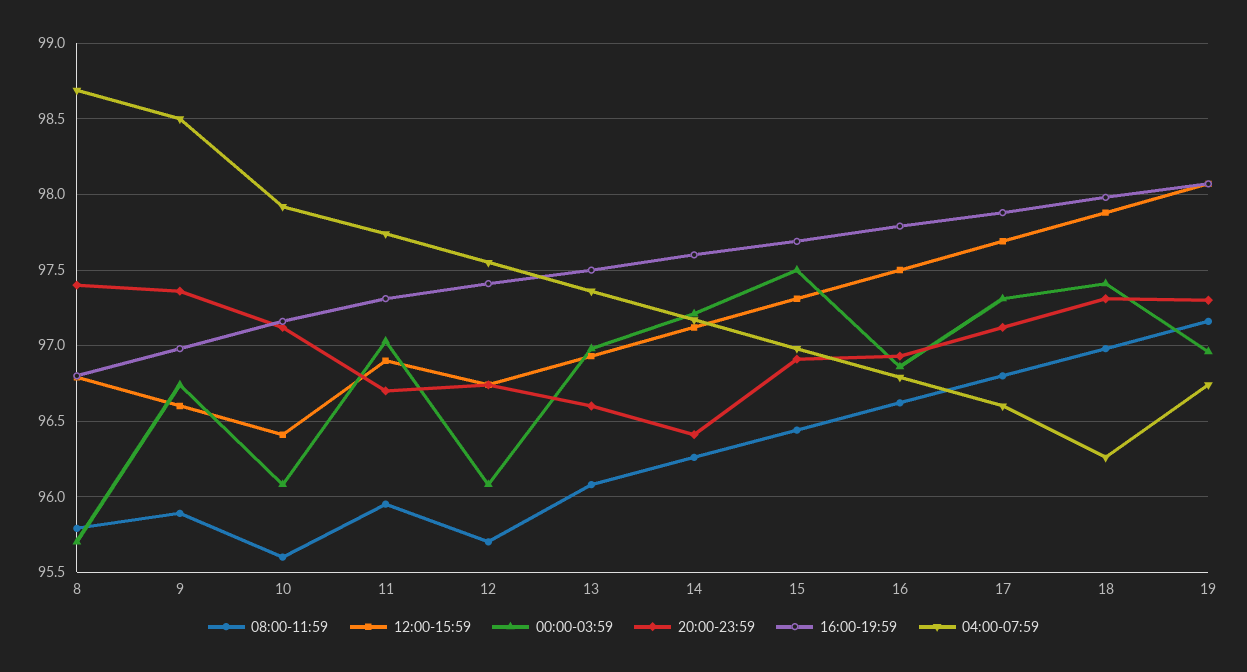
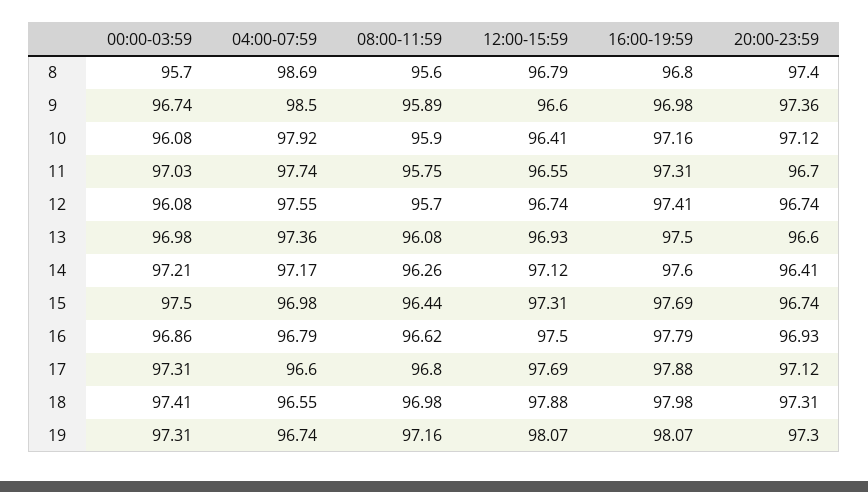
  {
    "08:00-11:59": {
-     "8": 95.8,
+     "8": 95.6,
      "9": 95.89,
-     "10": 95.6,
+     "10": 95.9,
-     "11": 95.95,
+     "11": 95.75,
      "12": 95.7,
      "13": 96.08,
      "14": 96.26,
      "15": 96.44,
      "16": 96.62,
      "17": 96.8,
      "18": 96.98,
      "19": 97.16
    },
    "12:00-15:59": {
      "8": 96.79,
      "9": 96.6,
      "10": 96.41,
-     "11": 96.9,
+     "11": 96.55,
      "12": 96.74,
      "13": 96.93,
      "14": 97.12,
      "15": 97.31,
      "16": 97.5,
      "17": 97.69,
      "18": 97.88,
      "19": 98.07
    },
    "00:00-03:59": {
      "8": 95.7,
      "9": 96.74,
      "10": 96.08,
      "11": 97.03,
      "12": 96.08,
      "13": 96.98,
      "14": 97.21,
      "15": 97.5,
      "16": 96.86,
      "17": 97.31,
      "18": 97.41,
-     "19": 96.95
+     "19": 97.31
    },
    "20:00-23:59": {
      "8": 97.4,
      "9": 97.36,
      "10": 97.12,
      "11": 96.7,
      "12": 96.74,
      "13": 96.6,
      "14": 96.41,
-     "15": 96.9,
+     "15": 96.74,
      "16": 96.93,
      "17": 97.12,
      "18": 97.31,
      "19": 97.3
    },
    "16:00-19:59": {
      "8": 96.8,
      "9": 96.98,
      "10": 97.16,
      "11": 97.31,
      "12": 97.41,
      "13": 97.5,
      "14": 97.6,
      "15": 97.69,
      "16": 97.79,
      "17": 97.88,
      "18": 97.98,
      "19": 98.07
    },
    "04:00-07:59": {
      "8": 98.69,
      "9": 98.5,
      "10": 97.92,
      "11": 97.74,
      "12": 97.55,
      "13": 97.36,
      "14": 97.17,
      "15": 96.98,
      "16": 96.79,
      "17": 96.6,
-     "18": 96.25,
+     "18": 96.55,
      "19": 96.74
    }
  }

